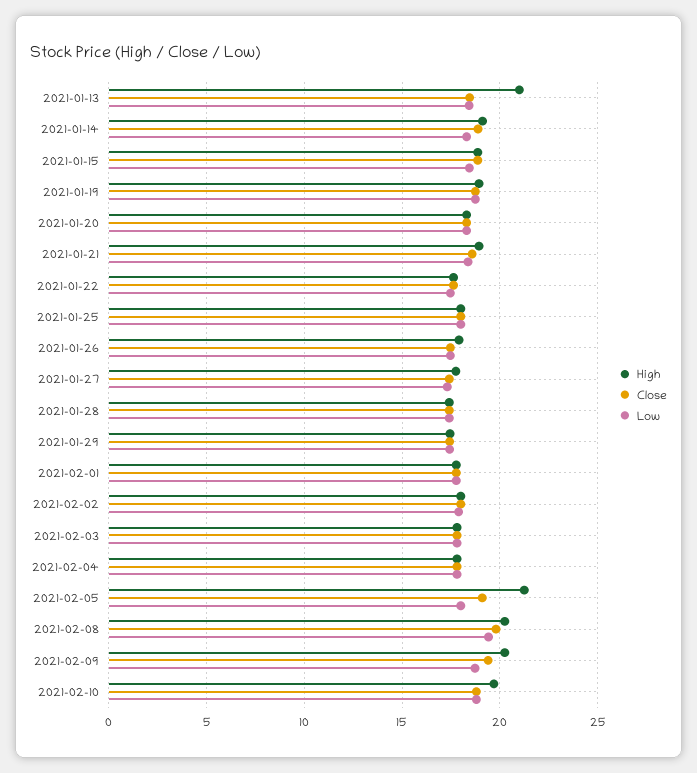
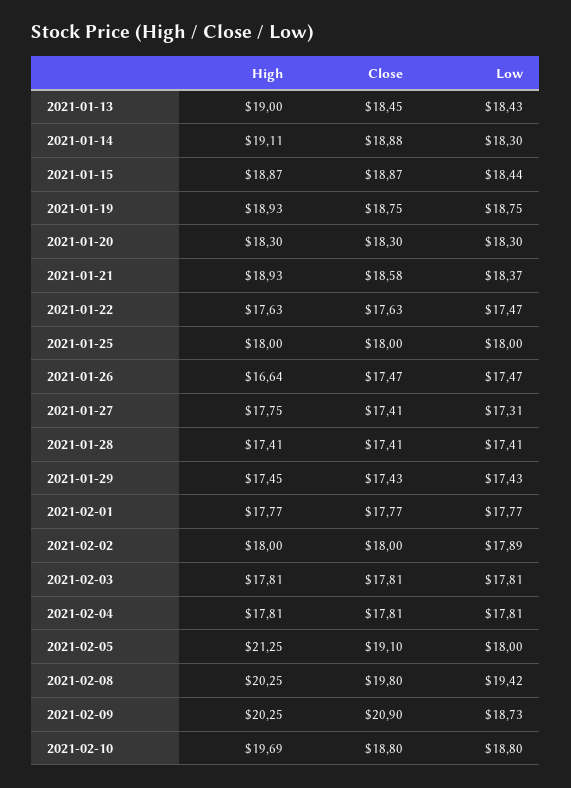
  {
    "High": {
-     "2021-01-13": 21,
+     "2021-01-13": 19,
      "2021-01-14": 19.11,
      "2021-01-15": 18.87,
      "2021-01-19": 18.93,
      "2021-01-20": 18.3,
      "2021-01-21": 18.93,
      "2021-01-22": 17.63,
      "2021-01-25": 18,
-     "2021-01-26": 18,
+     "2021-01-26": 16.64,
      "2021-01-27": 17.75,
      "2021-01-28": 17.41,
      "2021-01-29": 17.45,
      "2021-02-01": 17.77,
      "2021-02-02": 18,
      "2021-02-03": 17.81,
      "2021-02-04": 17.81,
      "2021-02-05": 21.25,
      "2021-02-08": 20.25,
      "2021-02-09": 20.25,
      "2021-02-10": 19.69
    },
    "Close": {
      "2021-01-13": 18.45,
      "2021-01-14": 18.88,
      "2021-01-15": 18.87,
      "2021-01-19": 18.75,
      "2021-01-20": 18.3,
      "2021-01-21": 18.58,
      "2021-01-22": 17.63,
      "2021-01-25": 18,
      "2021-01-26": 17.47,
      "2021-01-27": 17.41,
      "2021-01-28": 17.41,
      "2021-01-29": 17.43,
      "2021-02-01": 17.77,
      "2021-02-02": 18,
      "2021-02-03": 17.81,
      "2021-02-04": 17.81,
      "2021-02-05": 19.1,
      "2021-02-08": 19.8,
-     "2021-02-09": 19.5,
+     "2021-02-09": 20.9,
      "2021-02-10": 18.8
    },
    "Low": {
      "2021-01-13": 18.43,
      "2021-01-14": 18.3,
      "2021-01-15": 18.44,
      "2021-01-19": 18.75,
      "2021-01-20": 18.3,
      "2021-01-21": 18.37,
      "2021-01-22": 17.47,
      "2021-01-25": 18,
      "2021-01-26": 17.47,
      "2021-01-27": 17.31,
      "2021-01-28": 17.41,
      "2021-01-29": 17.43,
      "2021-02-01": 17.77,
      "2021-02-02": 17.89,
      "2021-02-03": 17.81,
      "2021-02-04": 17.81,
      "2021-02-05": 18,
      "2021-02-08": 19.42,
      "2021-02-09": 18.73,
      "2021-02-10": 18.8
    }
  }

